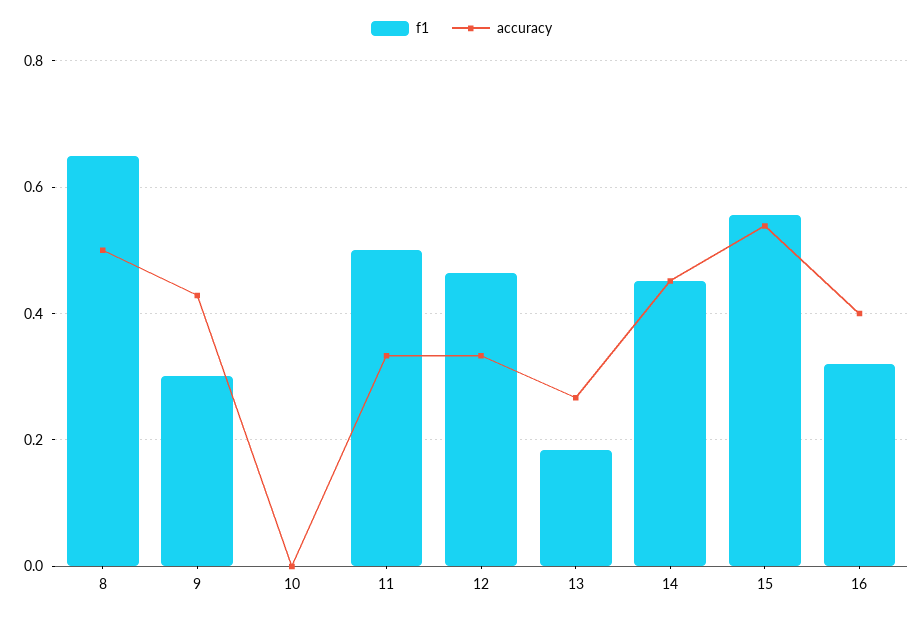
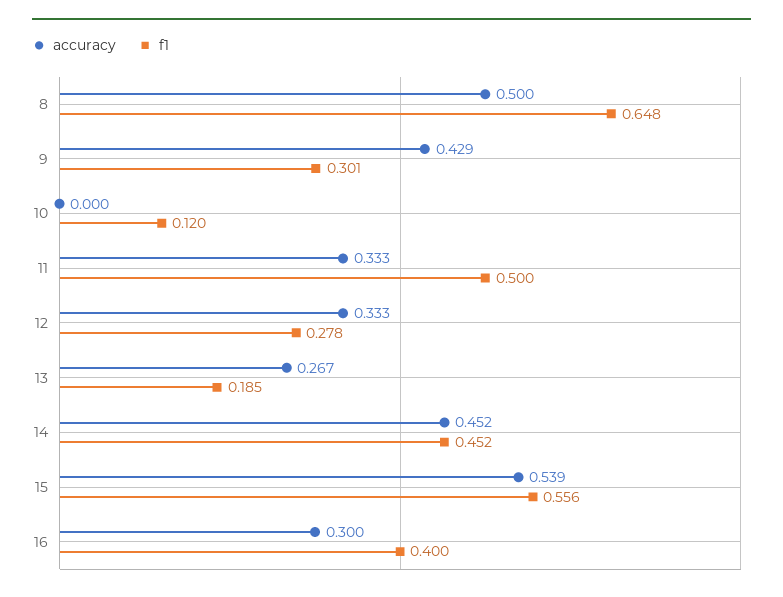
  {
    "f1": {
      "8": 0.648,
      "9": 0.301,
-     "10": 0,
+     "10": 0.12,
      "11": 0.5,
-     "12": 0.46,
+     "12": 0.278,
      "13": 0.185,
      "14": 0.452,
      "15": 0.556,
-     "16": 0.32
+     "16": 0.4
    },
    "accuracy": {
      "8": 0.5,
      "9": 0.429,
      "10": 0,
      "11": 0.333,
      "12": 0.333,
      "13": 0.267,
      "14": 0.452,
      "15": 0.539,
-     "16": 0.4
+     "16": 0.3
    }
  }

